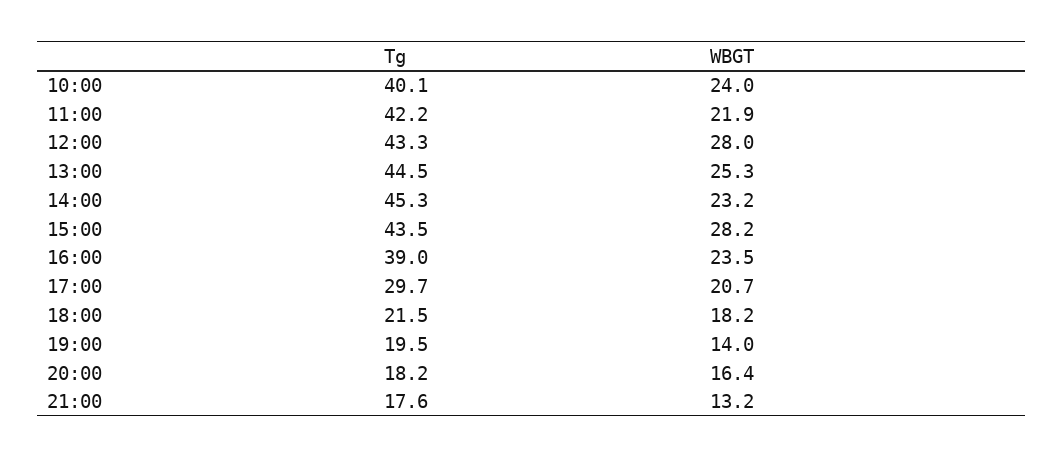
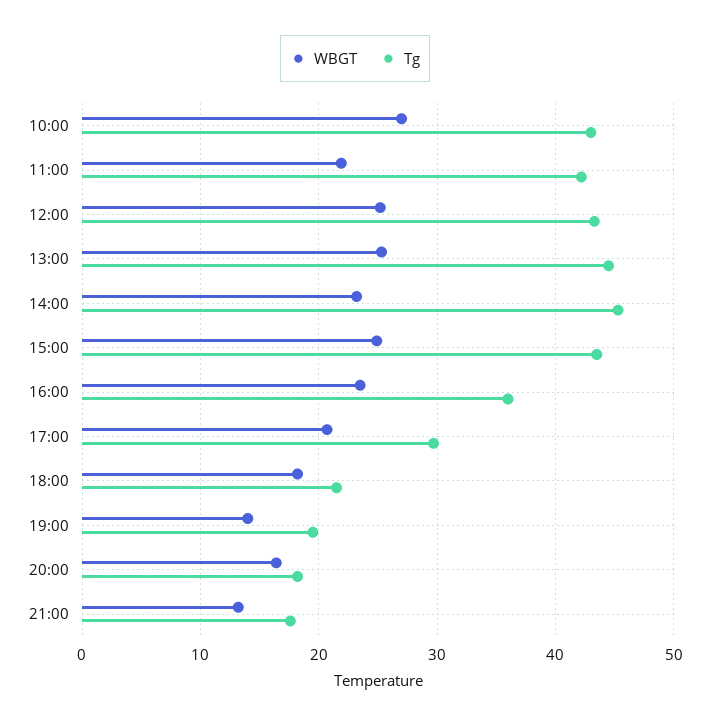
  {
    "Tg": {
-     "10:00": 40.1,
+     "10:00": 43,
      "11:00": 42.2,
      "12:00": 43.3,
      "13:00": 44.5,
      "14:00": 45.3,
      "15:00": 43.5,
-     "16:00": 39,
+     "16:00": 36,
      "17:00": 29.7,
      "18:00": 21.5,
      "19:00": 19.5,
      "20:00": 18.2,
      "21:00": 17.6
    },
    "WBGT": {
-     "10:00": 24,
+     "10:00": 27,
      "11:00": 21.9,
-     "12:00": 28,
+     "12:00": 25,
      "13:00": 25.3,
      "14:00": 23.2,
-     "15:00": 28.2,
+     "15:00": 25,
      "16:00": 23.5,
      "17:00": 20.7,
      "18:00": 18.2,
      "19:00": 14,
      "20:00": 16.4,
      "21:00": 13.2
    }
  }

